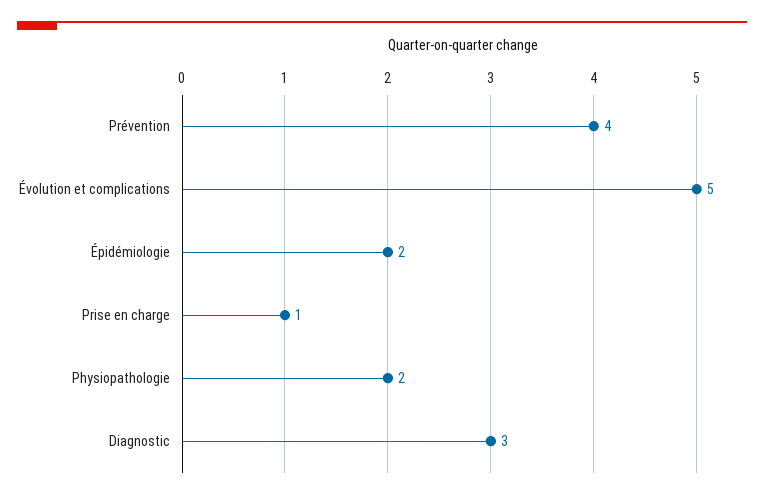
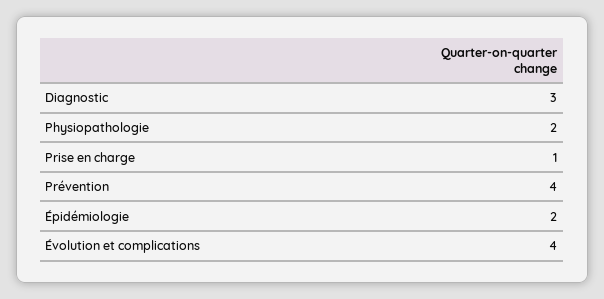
  {
    "Prévention": 4,
-   "Évolution et complications": 5,
+   "Évolution et complications": 4,
    "Épidémiologie": 2,
    "Prise en charge": 1,
    "Physiopathologie": 2,
    "Diagnostic": 3
  }

